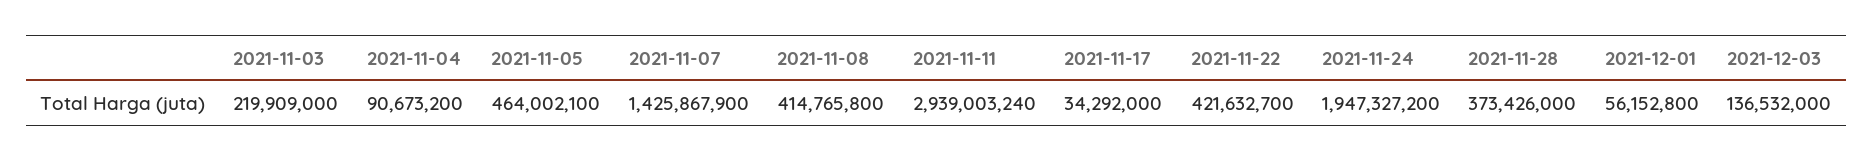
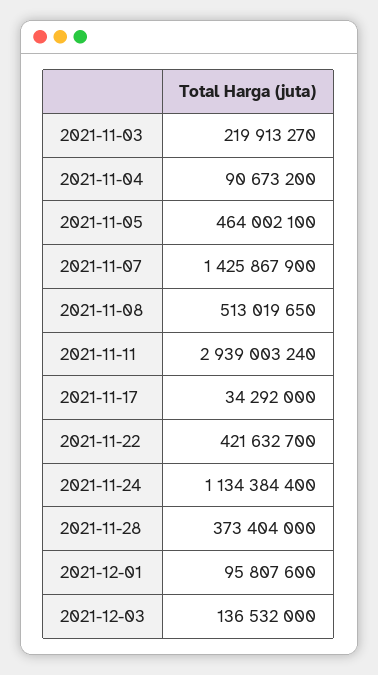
  {
-   "2021-11-03": 219909000,
+   "2021-11-03": 219913270,
    "2021-11-04": 90673200,
    "2021-11-05": 464002100,
    "2021-11-07": 1425867900,
-   "2021-11-08": 414765800,
+   "2021-11-08": 513019650,
    "2021-11-11": 2939003240,
    "2021-11-17": 34292000,
    "2021-11-22": 421632700,
-   "2021-11-24": 1947327200,
+   "2021-11-24": 1134384400,
-   "2021-11-28": 373426000,
+   "2021-11-28": 373404000,
-   "2021-12-01": 56152800,
+   "2021-12-01": 95807600,
    "2021-12-03": 136532000
  }

